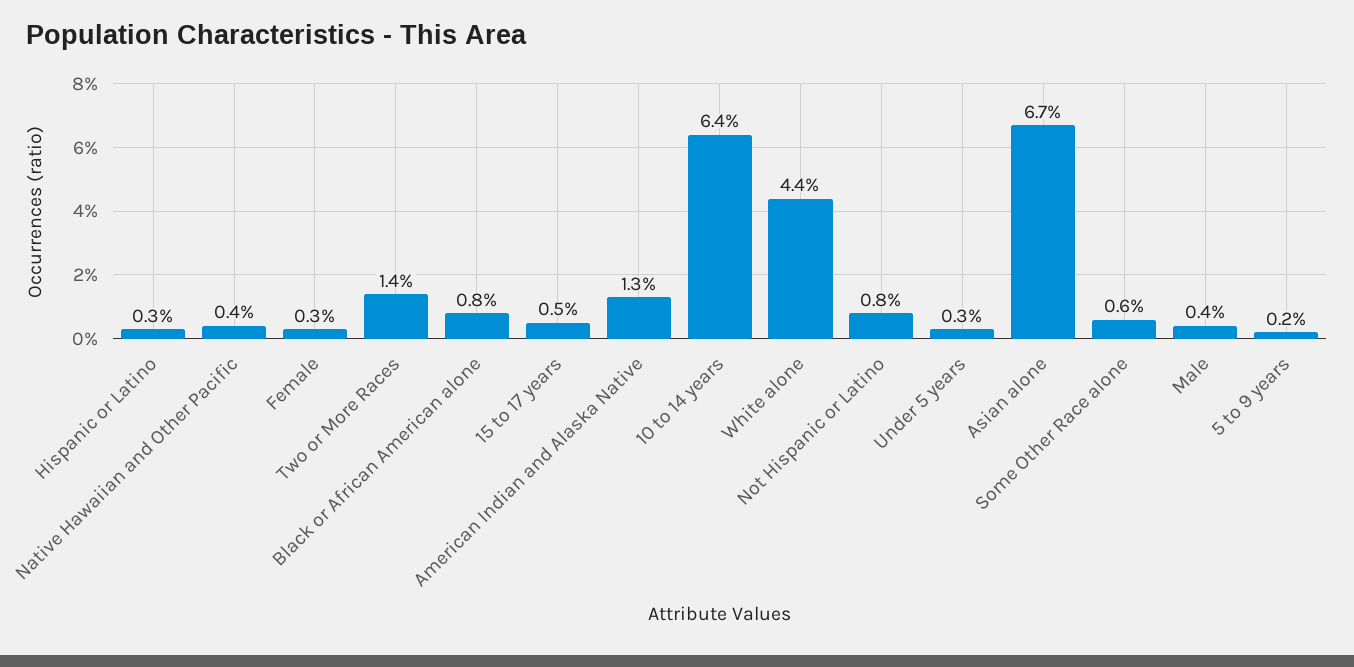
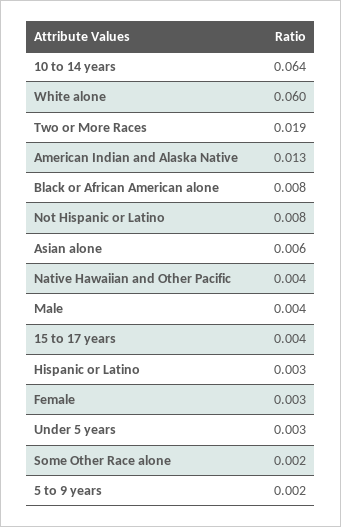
  {
    "Hispanic or Latino": 0.003,
    "Native Hawaiian and Other Pacific": 0.004,
    "Female": 0.003,
-   "Two or More Races": 0.014,
+   "Two or More Races": 0.019,
    "Black or African American alone": 0.008,
-   "15 to 17 years": 0.005,
+   "15 to 17 years": 0.004,
    "American Indian and Alaska Native": 0.013,
    "10 to 14 years": 0.064,
-   "White alone": 0.044,
+   "White alone": 0.06,
    "Not Hispanic or Latino": 0.008,
    "Under 5 years": 0.003,
-   "Asian alone": 0.067,
+   "Asian alone": 0.006,
-   "Some Other Race alone": 0.006,
+   "Some Other Race alone": 0.002,
    "Male": 0.004,
    "5 to 9 years": 0.002
  }

